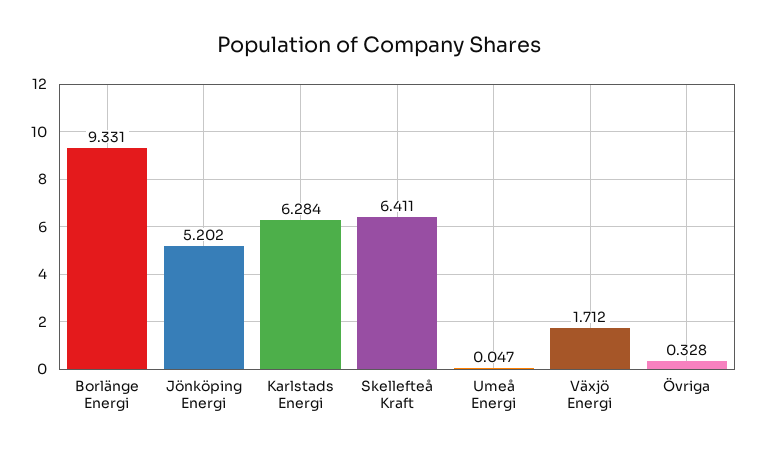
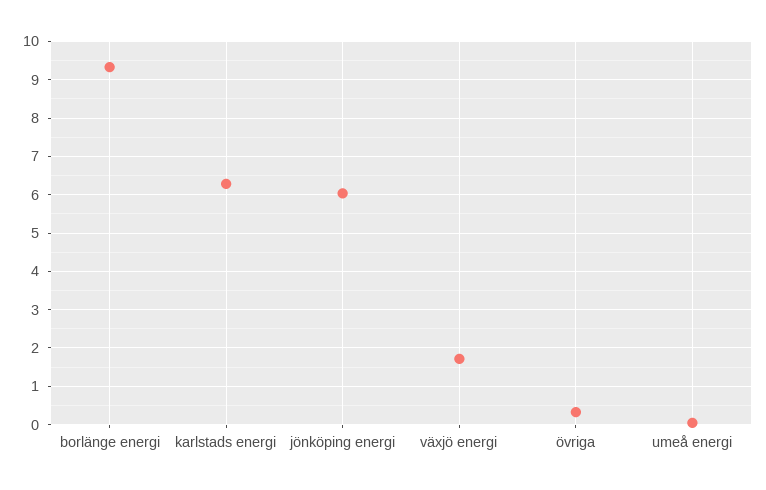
  {
    "Borlänge Energi": 9.331,
-   "Jönköping Energi": 5.202,
+   "Jönköping Energi": 6,
    "Karlstads Energi": 6.284,
-   "Skellefteå Kraft": 6.411,
    "Umeå Energi": 0.047,
    "Växjö Energi": 1.712,
    "Övriga": 0.328
  }

